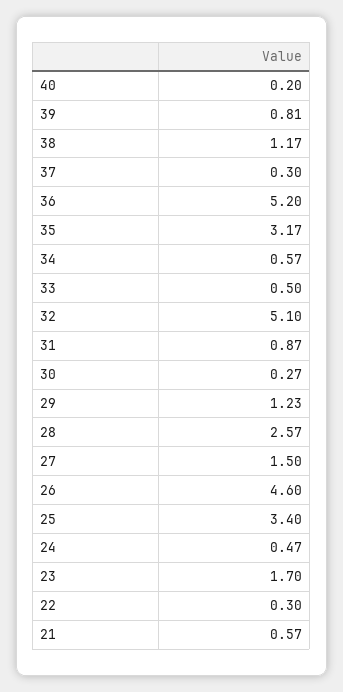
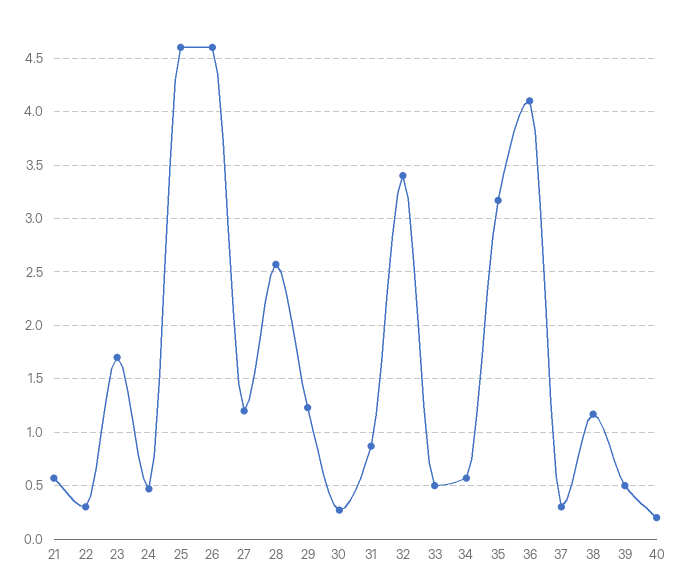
  {
    "40": 0.2,
-   "39": 0.81,
+   "39": 0.5,
    "38": 1.17,
    "37": 0.3,
-   "36": 5.2,
+   "36": 4.1,
    "35": 3.17,
    "34": 0.57,
    "33": 0.5,
-   "32": 5.1,
+   "32": 3.4,
    "31": 0.87,
    "30": 0.27,
    "29": 1.23,
    "28": 2.57,
-   "27": 1.5,
+   "27": 1.2,
    "26": 4.6,
-   "25": 3.4,
+   "25": 4.6,
    "24": 0.47,
    "23": 1.7,
    "22": 0.3,
    "21": 0.57
  }

